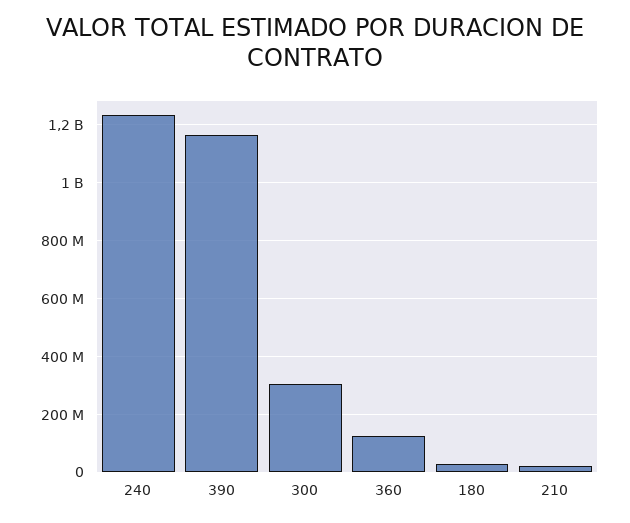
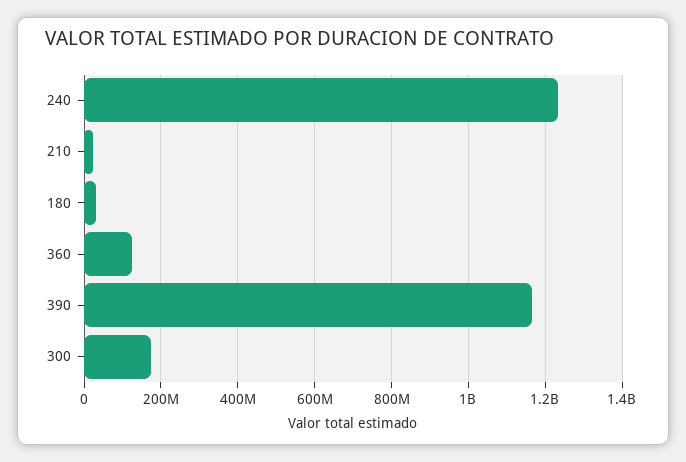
  {
    "240": 1240000000,
    "390": 1160000000,
-   "300": 300000000,
+   "300": 180000000,
    "360": 120000000,
    "180": 20000000,
    "210": 20000000
  }

